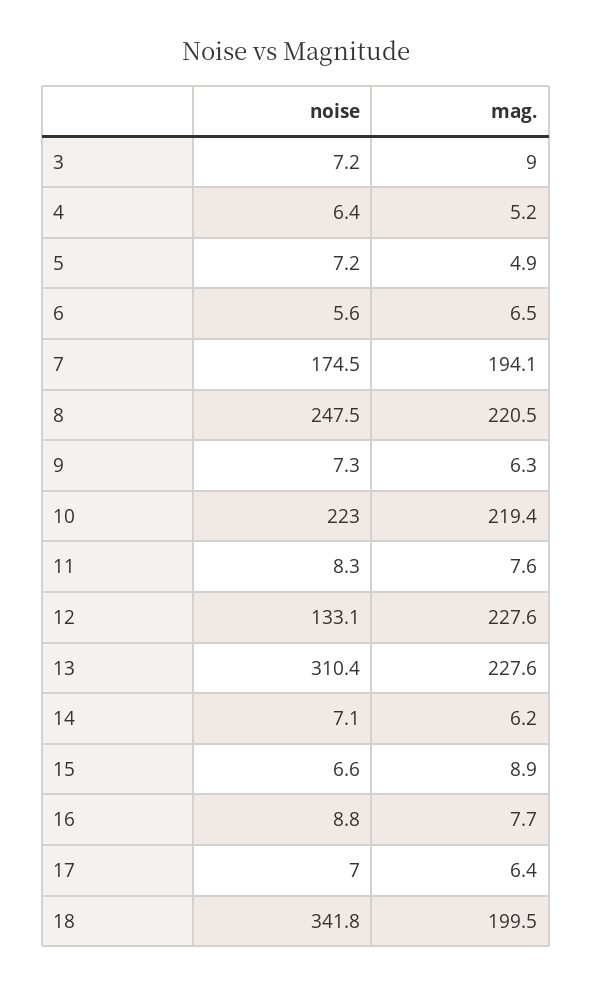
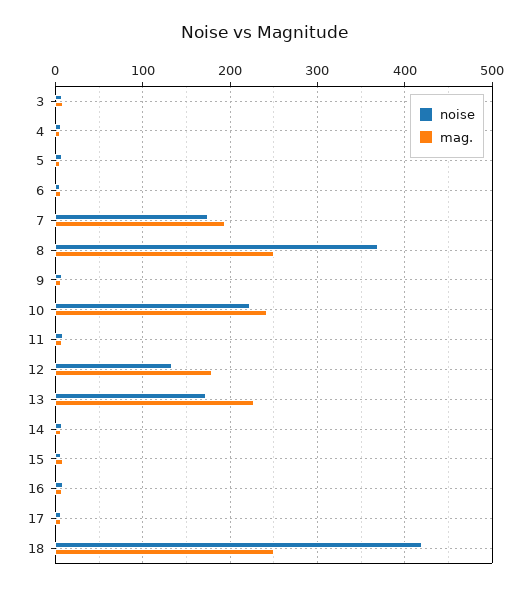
  {
    "noise": {
      "3": 7.2,
      "4": 6.4,
      "5": 7.2,
      "6": 5.6,
      "7": 174.5,
-     "8": 247.5,
+     "8": 370,
      "9": 7.3,
      "10": 223,
      "11": 8.3,
      "12": 133.1,
-     "13": 310.4,
+     "13": 170,
      "14": 7.1,
      "15": 6.6,
      "16": 8.8,
      "17": 7,
-     "18": 341.8
+     "18": 420
    },
    "mag.": {
      "3": 9,
      "4": 5.2,
      "5": 4.9,
      "6": 6.5,
      "7": 194.1,
-     "8": 220.5,
+     "8": 250,
      "9": 6.3,
-     "10": 219.4,
+     "10": 240,
      "11": 7.6,
-     "12": 227.6,
+     "12": 180,
      "13": 227.6,
      "14": 6.2,
      "15": 8.9,
      "16": 7.7,
      "17": 6.4,
-     "18": 199.5
+     "18": 250
    }
  }

